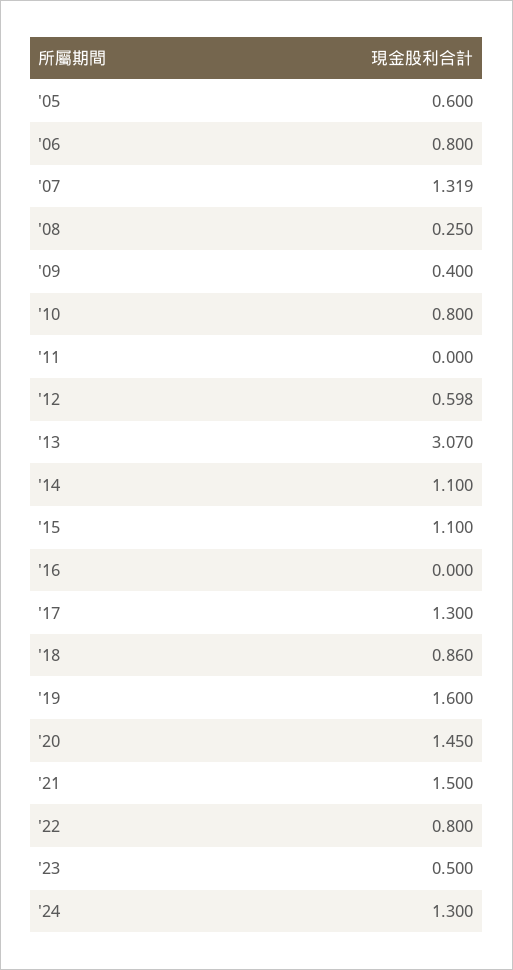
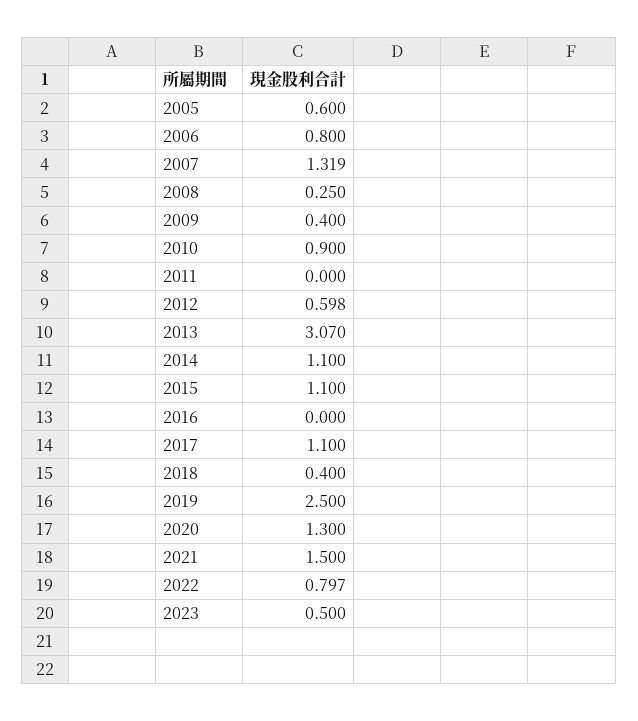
  {
    "'05": 0.6,
    "'06": 0.8,
    "'07": 1.319,
    "'08": 0.25,
    "'09": 0.4,
-   "'10": 0.8,
+   "'10": 0.9,
    "'11": 0,
    "'12": 0.598,
    "'13": 3.07,
    "'14": 1.1,
    "'15": 1.1,
    "'16": 0,
-   "'17": 1.3,
+   "'17": 1.1,
-   "'18": 0.86,
+   "'18": 0.4,
-   "'19": 1.6,
+   "'19": 2.5,
-   "'20": 1.45,
+   "'20": 1.3,
    "'21": 1.5,
-   "'22": 0.8,
+   "'22": 0.797,
-   "'23": 0.5,
+   "'23": 0.5
-   "'24": 1.3
  }

